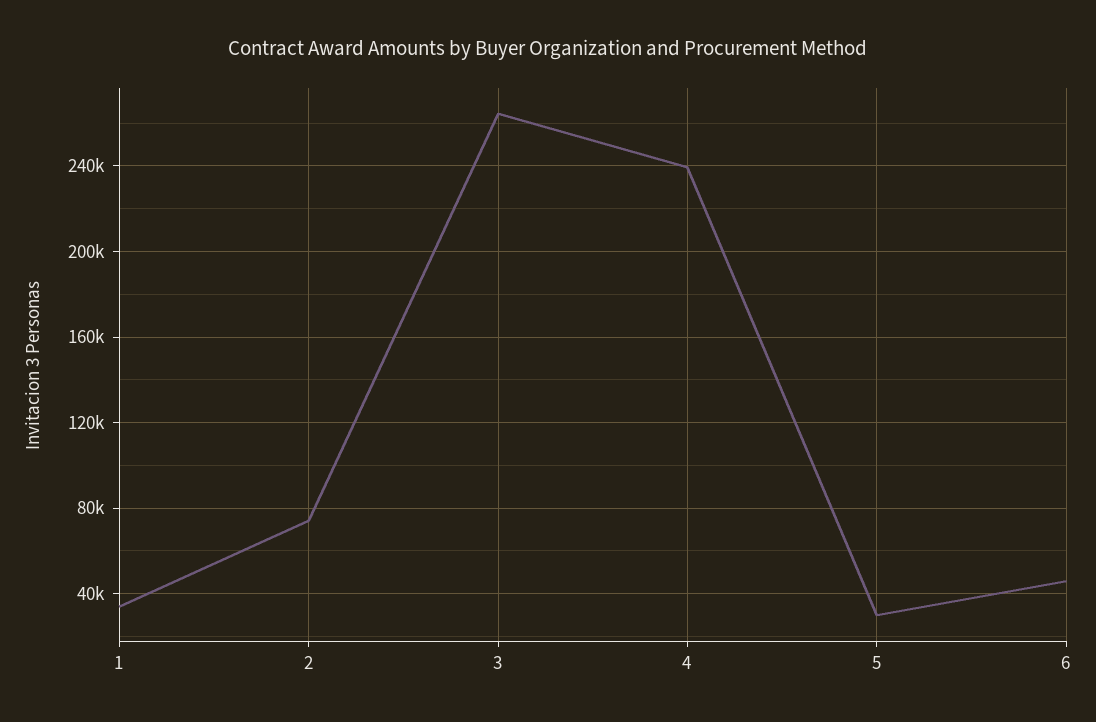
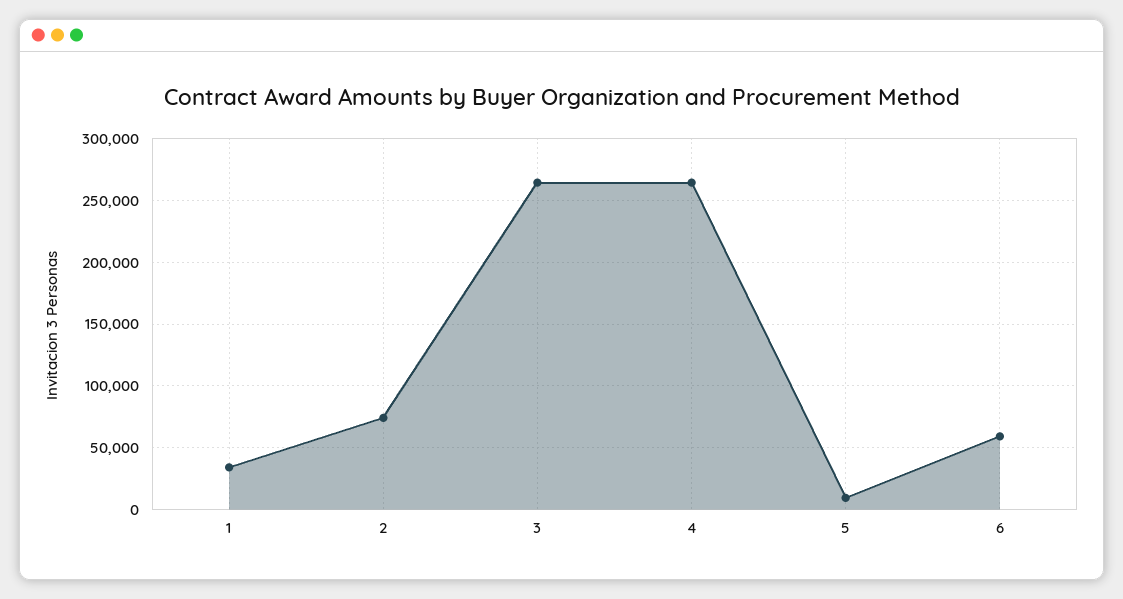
  {
    "1": 35000,
    "2": 75000,
    "3": 265000,
-   "4": 240000,
+   "4": 265000,
-   "5": 30000,
+   "5": 10000,
-   "6": 45000
+   "6": 60000
  }

